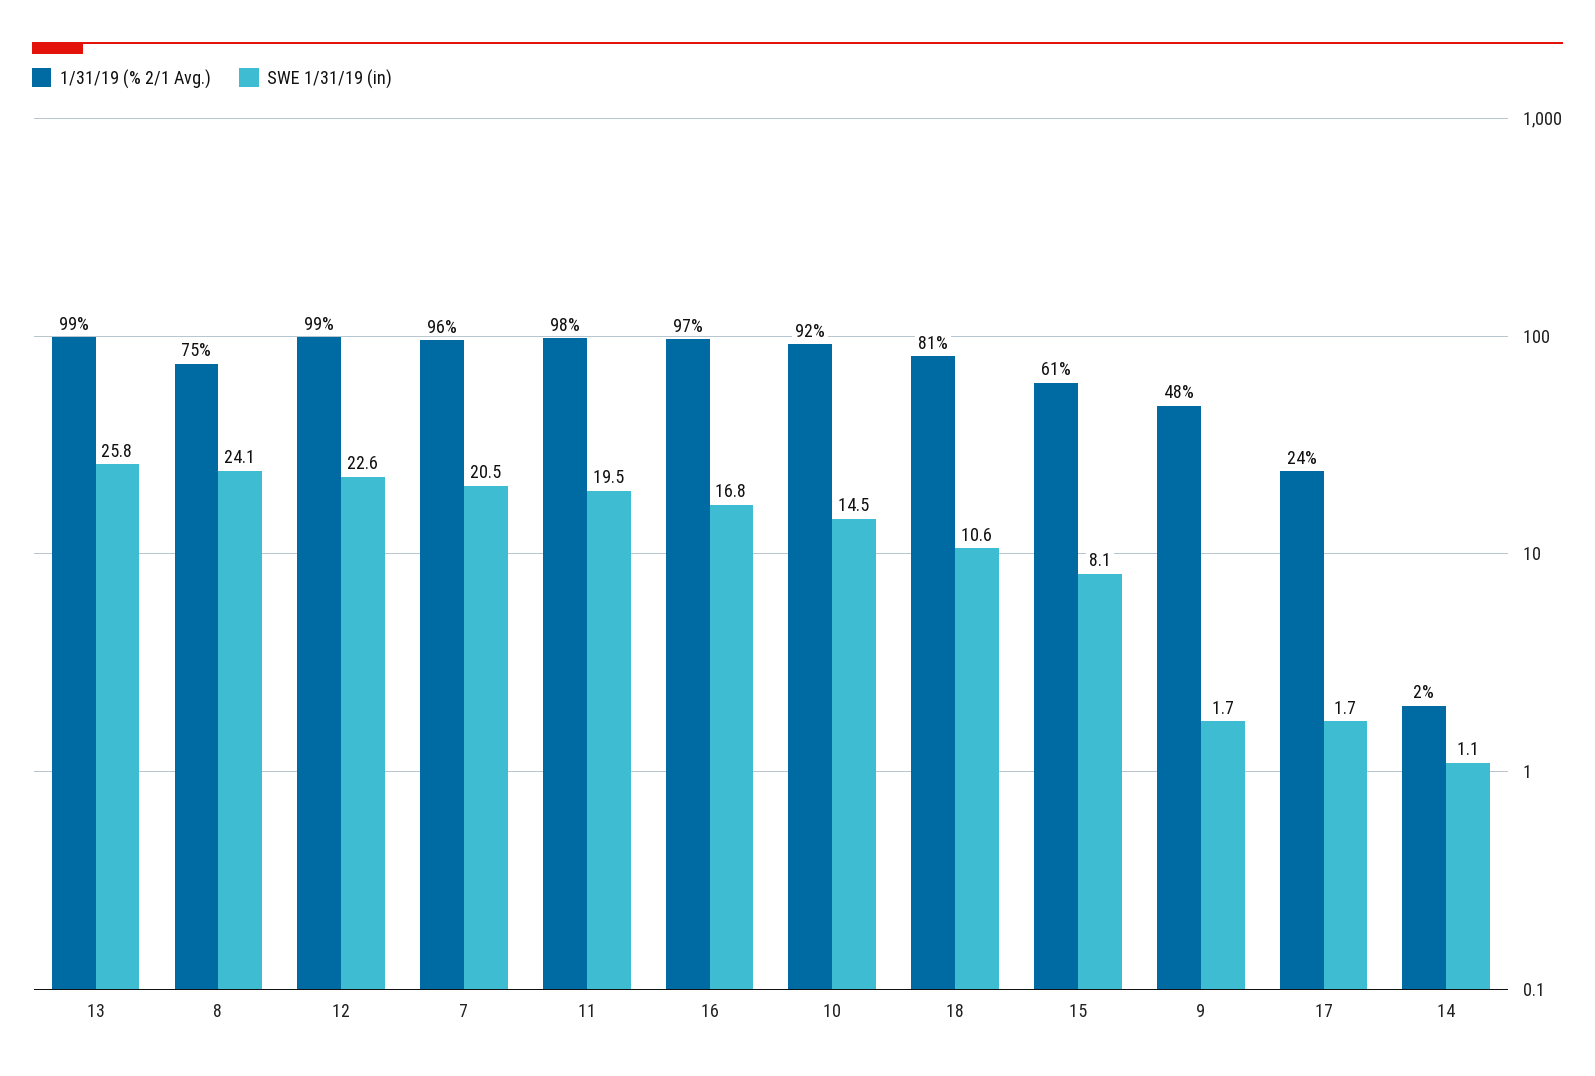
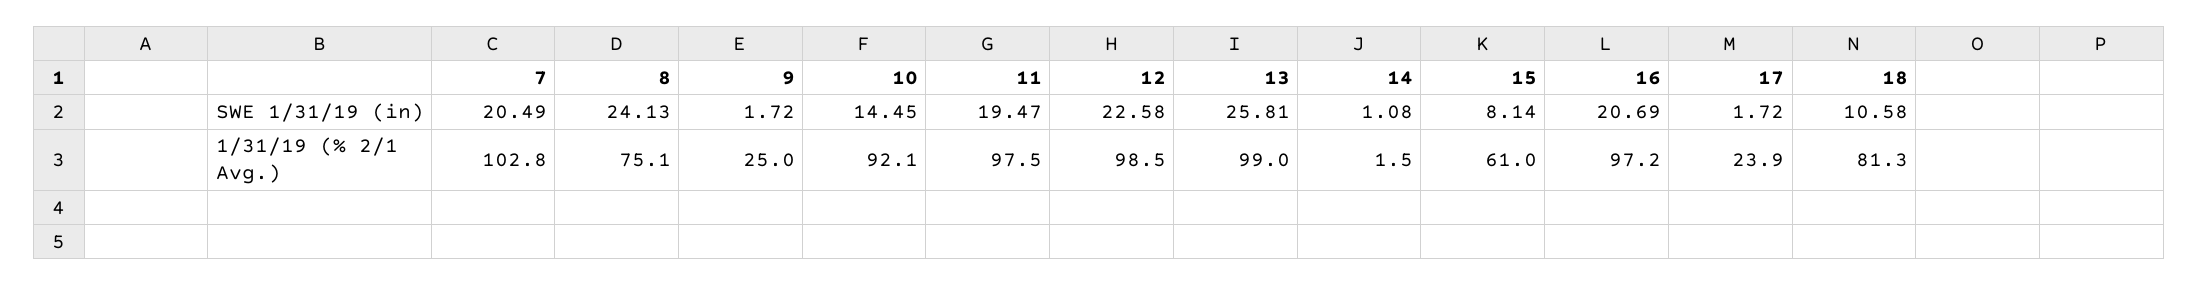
  {
    "1/31/19 (% 2/1 Avg.)": {
      "13": 99,
      "8": 75.1,
      "12": 98.5,
-     "7": 96,
+     "7": 102.8,
      "11": 97.5,
      "16": 97.2,
      "10": 92.1,
      "18": 81.3,
      "15": 61,
-     "9": 48,
+     "9": 25,
      "17": 23.9,
      "14": 1.5
    },
    "SWE 1/31/19 (in)": {
      "13": 25.81,
      "8": 24.13,
      "12": 22.58,
      "7": 20.49,
      "11": 19.47,
-     "16": 16.8,
+     "16": 20.69,
      "10": 14.45,
      "18": 10.58,
      "15": 8.14,
      "9": 1.72,
      "17": 1.72,
      "14": 1.08
    }
  }

